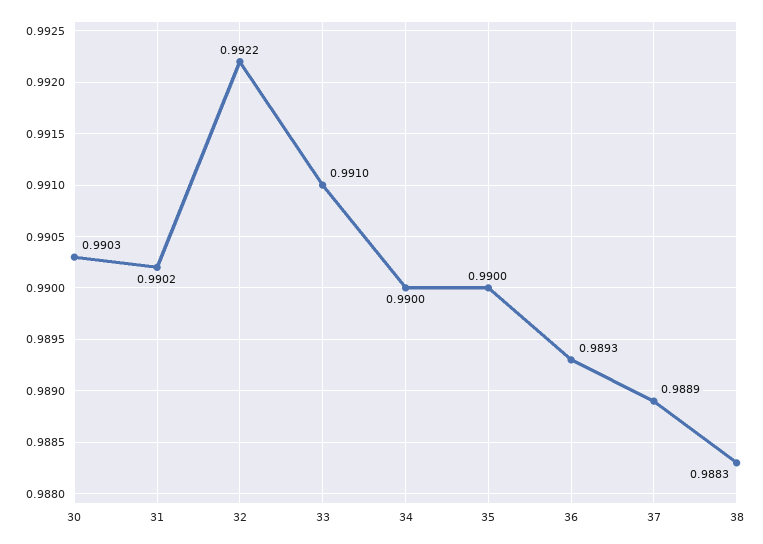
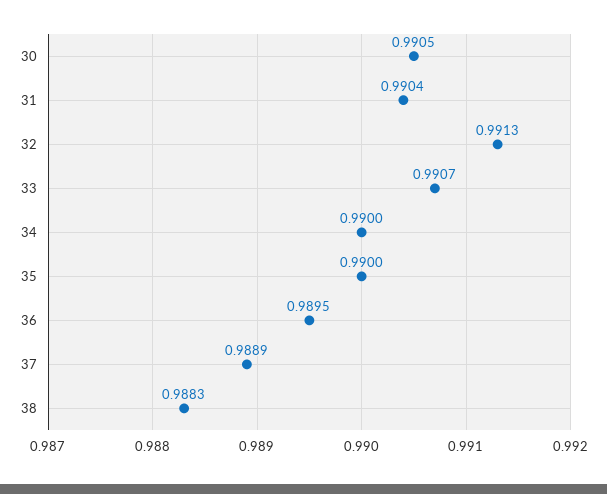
  {
-   "30": 0.9903,
+   "30": 0.9905,
-   "31": 0.9902,
+   "31": 0.9904,
-   "32": 0.9922,
+   "32": 0.9913,
-   "33": 0.991,
+   "33": 0.9907,
    "34": 0.99,
    "35": 0.99,
-   "36": 0.9893,
+   "36": 0.9895,
    "37": 0.9889,
    "38": 0.9883
  }

